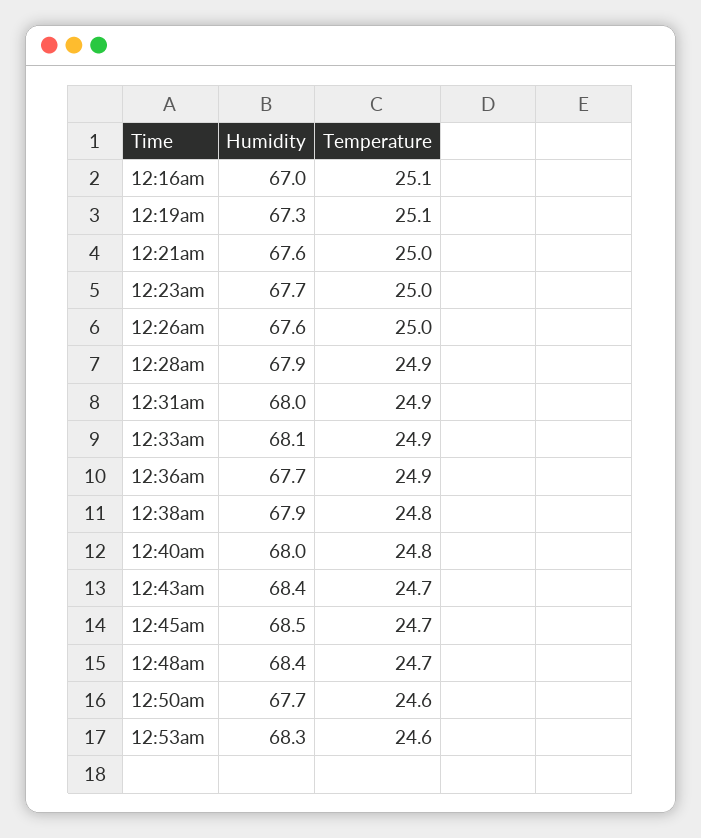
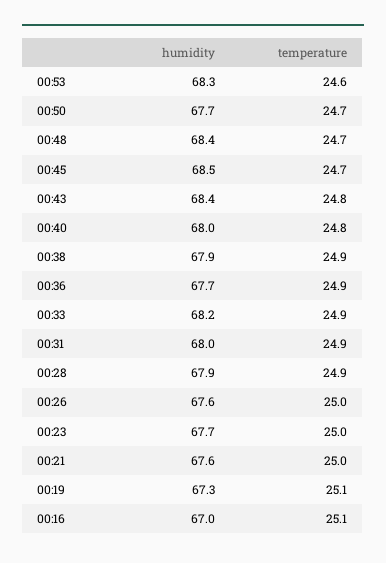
  {
    "Humidity": {
      "12:16am": 67,
      "12:19am": 67.3,
      "12:21am": 67.6,
      "12:23am": 67.7,
      "12:26am": 67.6,
      "12:28am": 67.9,
      "12:31am": 68,
-     "12:33am": 68.1,
+     "12:33am": 68.2,
      "12:36am": 67.7,
      "12:38am": 67.9,
      "12:40am": 68,
      "12:43am": 68.4,
      "12:45am": 68.5,
      "12:48am": 68.4,
      "12:50am": 67.7,
      "12:53am": 68.3
    },
    "Temperature": {
      "12:16am": 25.1,
      "12:19am": 25.1,
      "12:21am": 25,
      "12:23am": 25,
      "12:26am": 25,
      "12:28am": 24.9,
      "12:31am": 24.9,
      "12:33am": 24.9,
      "12:36am": 24.9,
-     "12:38am": 24.8,
+     "12:38am": 24.9,
      "12:40am": 24.8,
-     "12:43am": 24.7,
+     "12:43am": 24.8,
      "12:45am": 24.7,
      "12:48am": 24.7,
-     "12:50am": 24.6,
+     "12:50am": 24.7,
      "12:53am": 24.6
    }
  }

